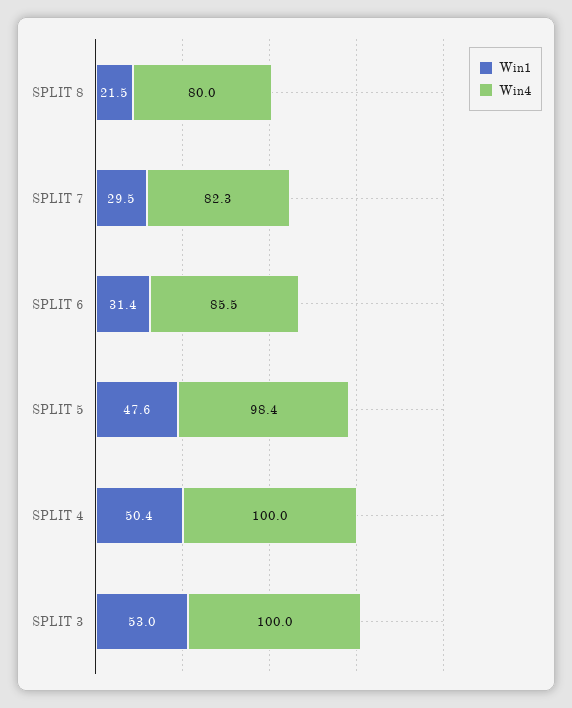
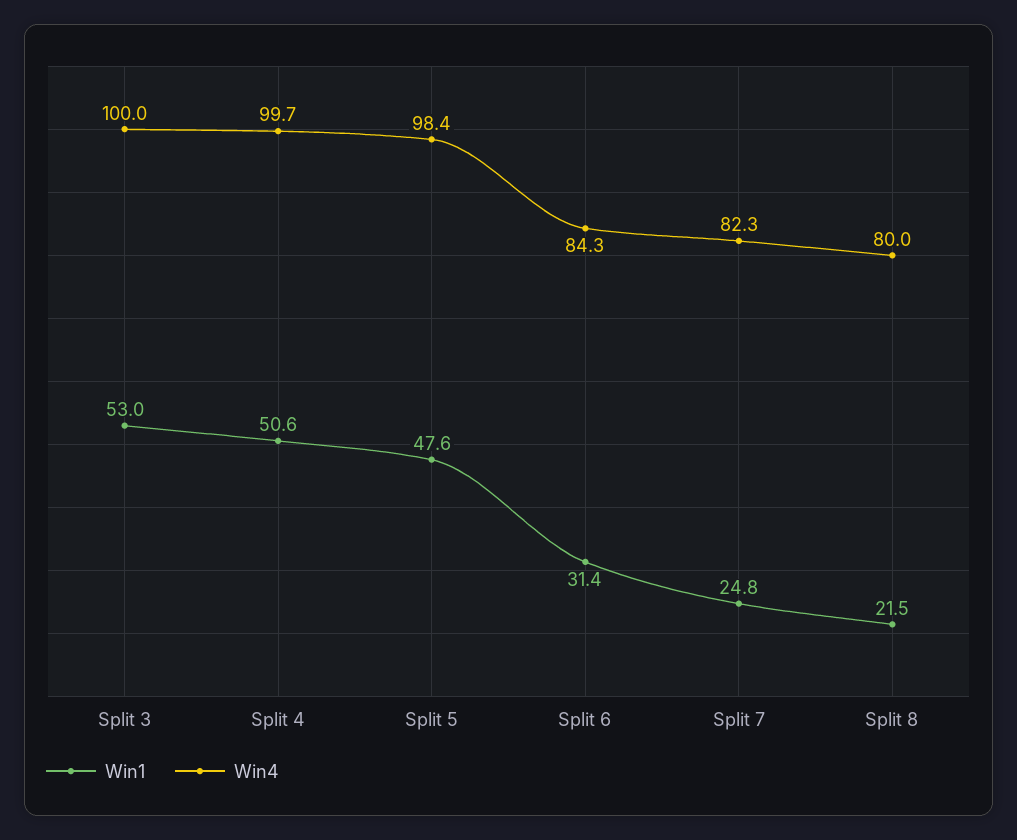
  {
    "Win1": {
      "SPLIT 8": 21.5,
-     "SPLIT 7": 29.5,
+     "SPLIT 7": 24.8,
      "SPLIT 6": 31.4,
      "SPLIT 5": 47.6,
-     "SPLIT 4": 50.4,
+     "SPLIT 4": 50.6,
      "SPLIT 3": 53
    },
    "Win4": {
      "SPLIT 8": 80,
      "SPLIT 7": 82.3,
-     "SPLIT 6": 85.5,
+     "SPLIT 6": 84.3,
      "SPLIT 5": 98.4,
-     "SPLIT 4": 100,
+     "SPLIT 4": 99.7,
      "SPLIT 3": 100
    }
  }

